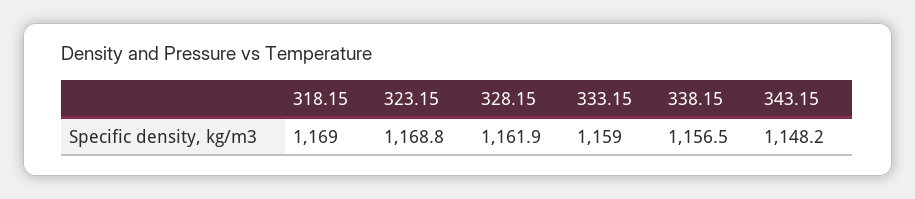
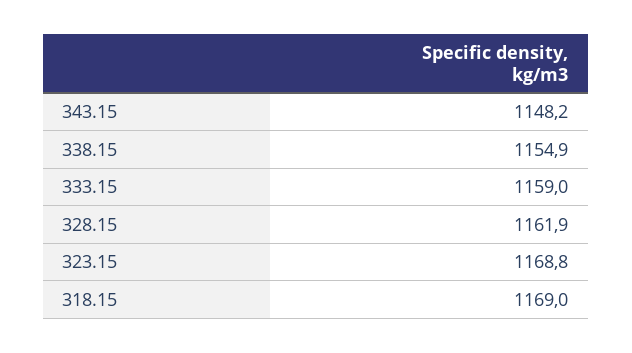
  {
    "318.15": 1169,
    "323.15": 1168.8,
    "328.15": 1161.9,
    "333.15": 1159,
-   "338.15": 1156.5,
+   "338.15": 1154.9,
    "343.15": 1148.2
  }

